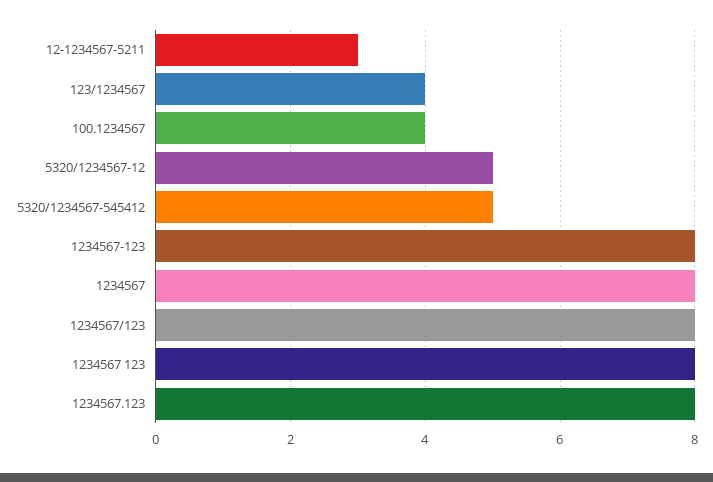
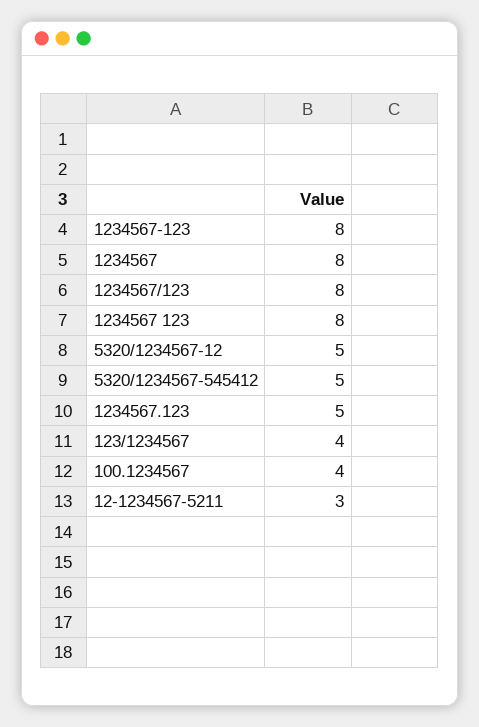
  {
    "12-1234567-5211": 3,
    "123/1234567": 4,
    "100.1234567": 4,
    "5320/1234567-12": 5,
    "5320/1234567-545412": 5,
    "1234567-123": 8,
    "1234567": 8,
    "1234567/123": 8,
    "1234567 123": 8,
-   "1234567.123": 8
+   "1234567.123": 5
  }

